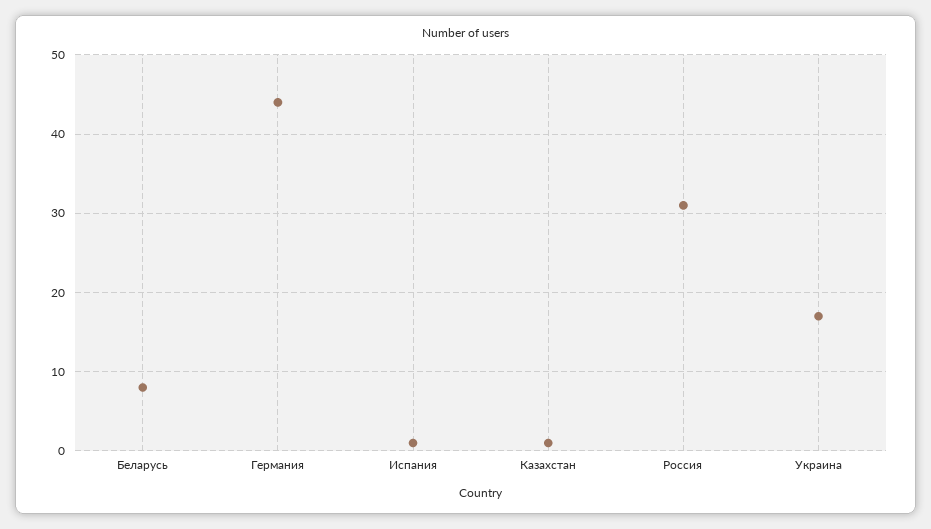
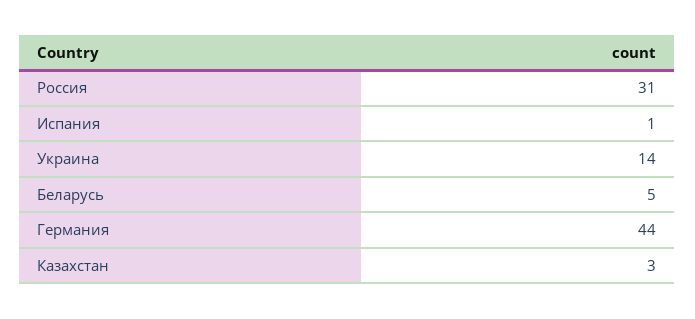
  {
-   "Беларусь": 8,
+   "Беларусь": 5,
    "Германия": 44,
    "Испания": 1,
-   "Казахстан": 1,
+   "Казахстан": 3,
    "Россия": 31,
-   "Украина": 17
+   "Украина": 14
  }

